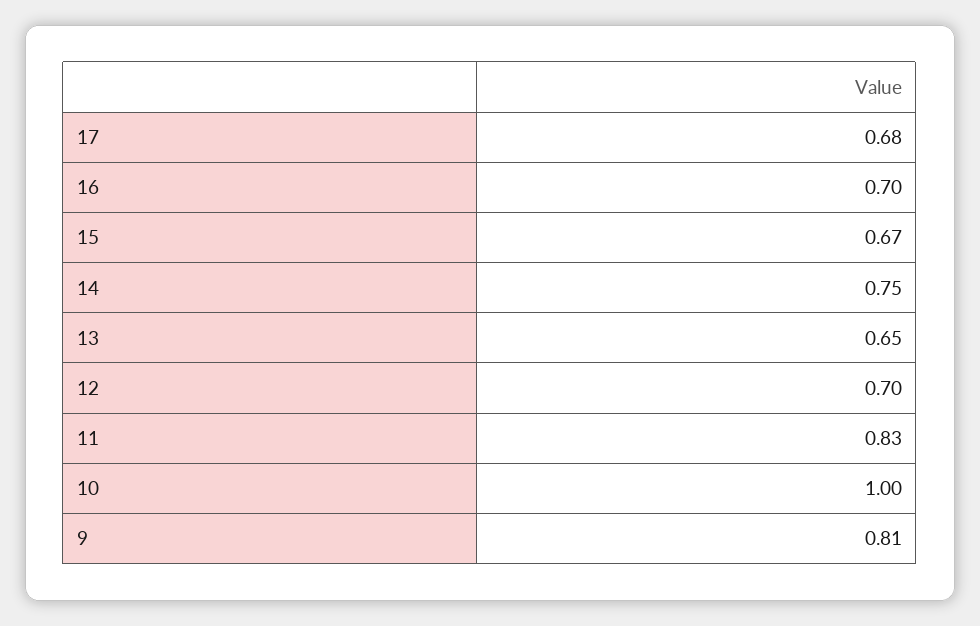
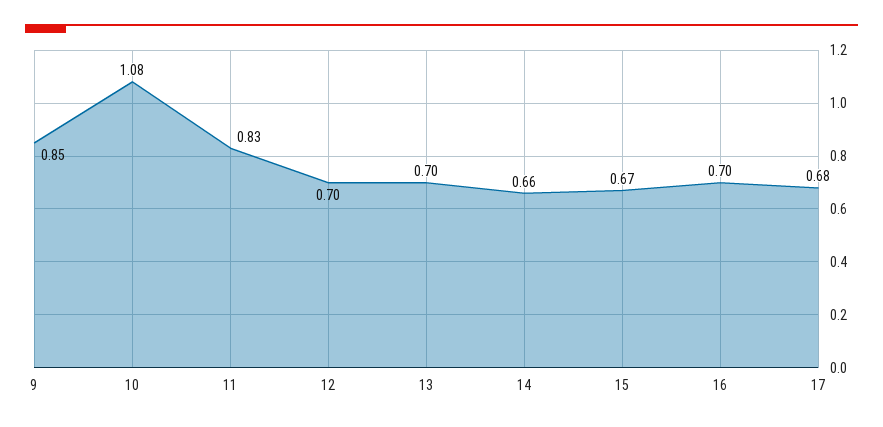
  {
    "17": 0.68,
    "16": 0.7,
    "15": 0.67,
-   "14": 0.75,
+   "14": 0.66,
-   "13": 0.65,
+   "13": 0.7,
    "12": 0.7,
    "11": 0.83,
-   "10": 1,
+   "10": 1.08,
-   "9": 0.81
+   "9": 0.85
  }

